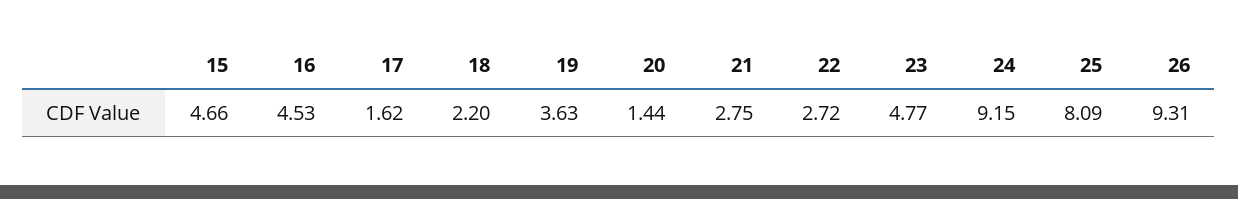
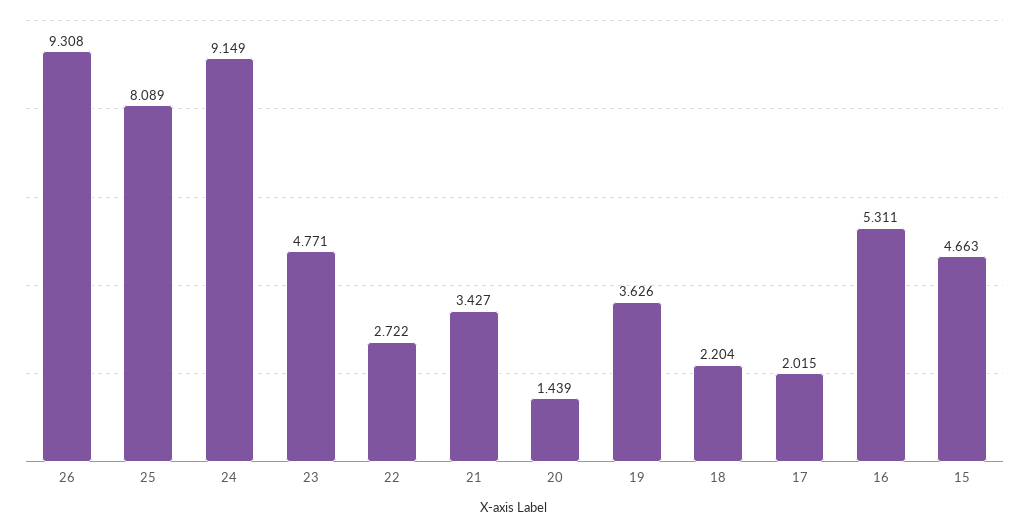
  {
    "15": 4.663,
-   "16": 4.53,
+   "16": 5.311,
-   "17": 1.62,
+   "17": 2.015,
    "18": 2.204,
    "19": 3.626,
    "20": 1.439,
-   "21": 2.75,
+   "21": 3.427,
    "22": 2.722,
    "23": 4.771,
    "24": 9.149,
    "25": 8.089,
    "26": 9.308
  }

